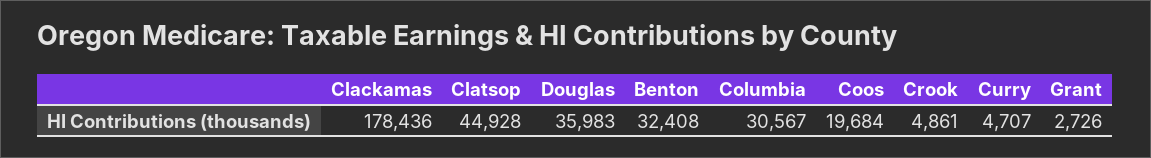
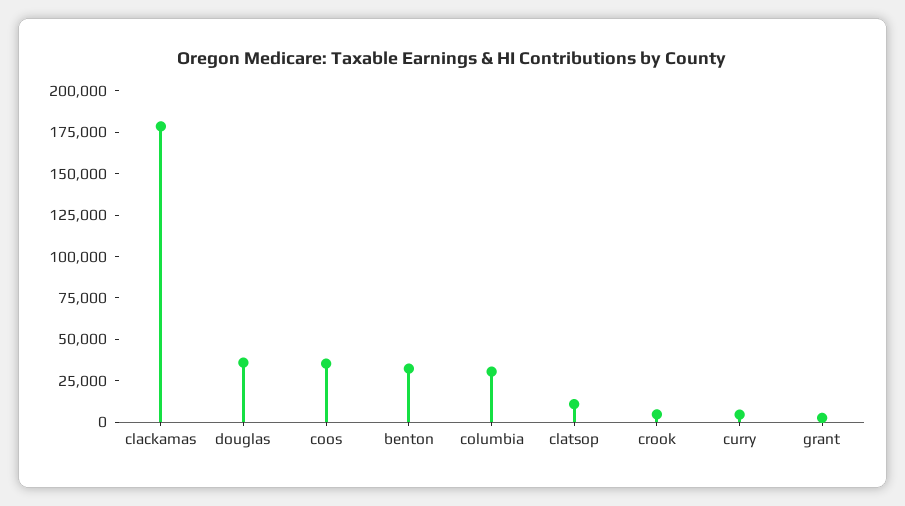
  {
    "Clackamas": 178436,
-   "Clatsop": 44928,
+   "Clatsop": 10000,
    "Douglas": 35983,
    "Benton": 32408,
    "Columbia": 30567,
-   "Coos": 19684,
+   "Coos": 35000,
    "Crook": 4861,
    "Curry": 4707,
    "Grant": 2726
  }

